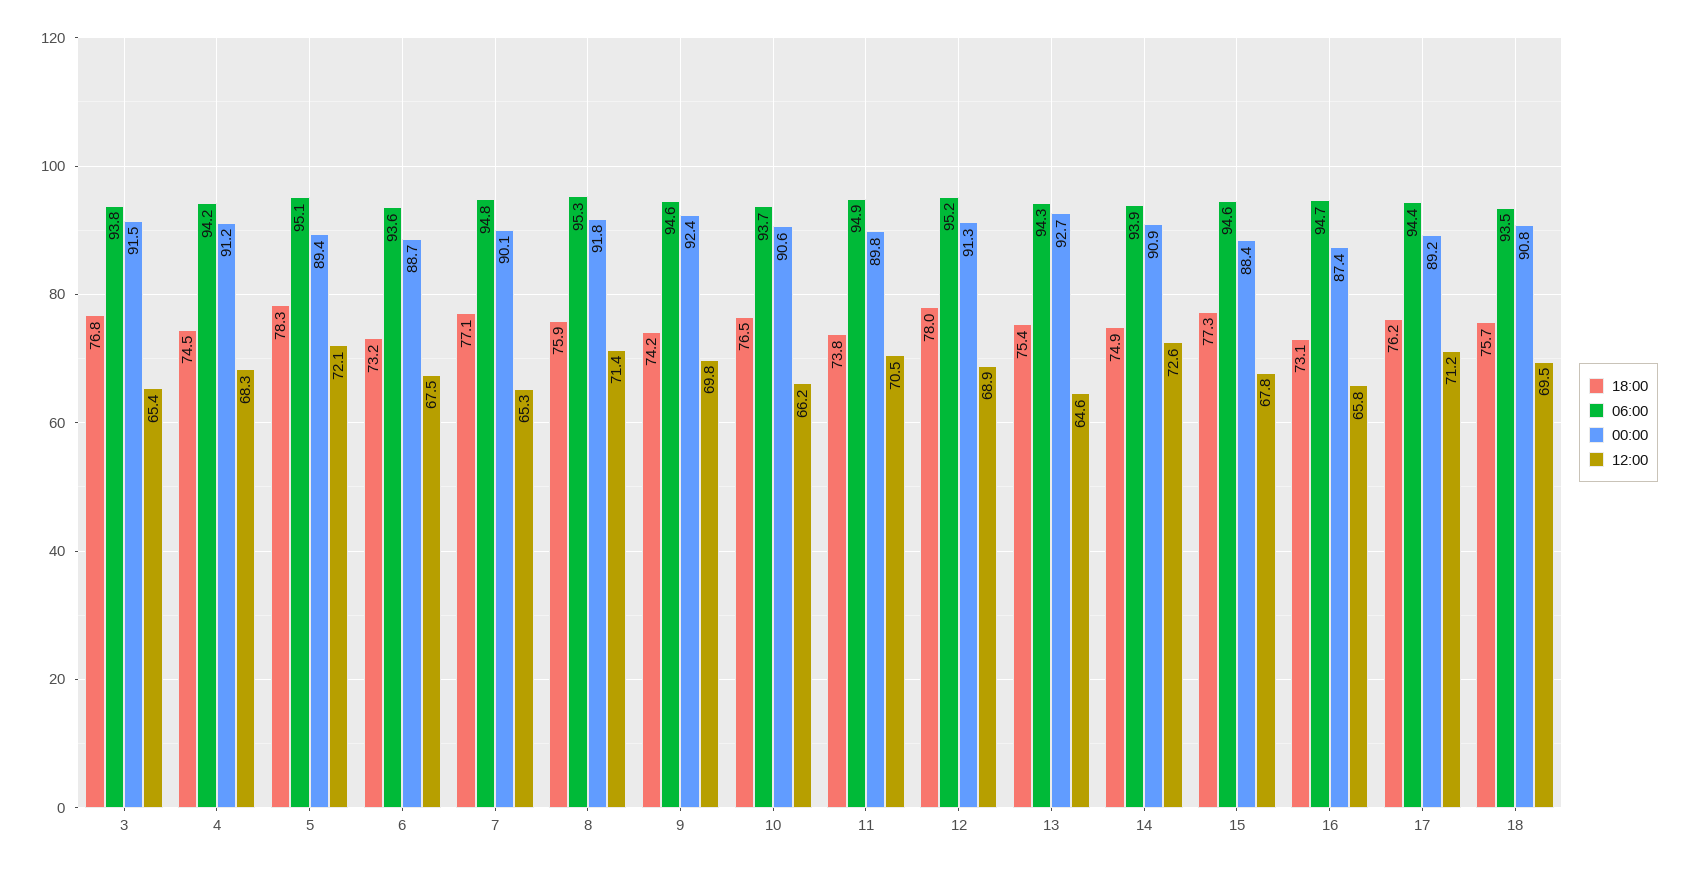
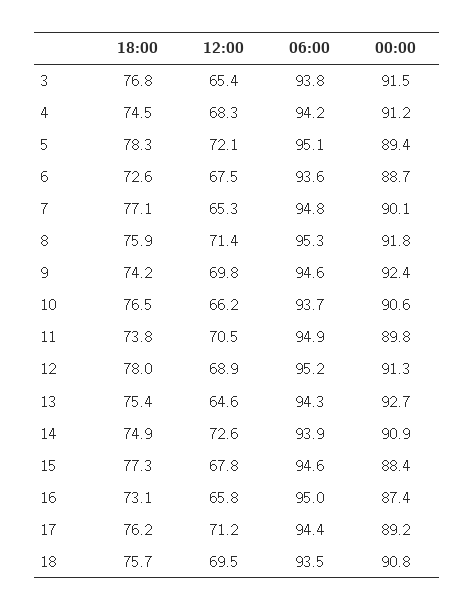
  {
    "18:00": {
      "3": 76.8,
      "4": 74.5,
      "5": 78.3,
-     "6": 73.2,
+     "6": 72.6,
      "7": 77.1,
      "8": 75.9,
      "9": 74.2,
      "10": 76.5,
      "11": 73.8,
      "12": 78,
      "13": 75.4,
      "14": 74.9,
      "15": 77.3,
      "16": 73.1,
      "17": 76.2,
      "18": 75.7
    },
    "06:00": {
      "3": 93.8,
      "4": 94.2,
      "5": 95.1,
      "6": 93.6,
      "7": 94.8,
      "8": 95.3,
      "9": 94.6,
      "10": 93.7,
      "11": 94.9,
      "12": 95.2,
      "13": 94.3,
      "14": 93.9,
      "15": 94.6,
-     "16": 94.7,
+     "16": 95,
      "17": 94.4,
      "18": 93.5
    },
    "00:00": {
      "3": 91.5,
      "4": 91.2,
      "5": 89.4,
      "6": 88.7,
      "7": 90.1,
      "8": 91.8,
      "9": 92.4,
      "10": 90.6,
      "11": 89.8,
      "12": 91.3,
      "13": 92.7,
      "14": 90.9,
      "15": 88.4,
      "16": 87.4,
      "17": 89.2,
      "18": 90.8
    },
    "12:00": {
      "3": 65.4,
      "4": 68.3,
      "5": 72.1,
      "6": 67.5,
      "7": 65.3,
      "8": 71.4,
      "9": 69.8,
      "10": 66.2,
      "11": 70.5,
      "12": 68.9,
      "13": 64.6,
      "14": 72.6,
      "15": 67.8,
      "16": 65.8,
      "17": 71.2,
      "18": 69.5
    }
  }

